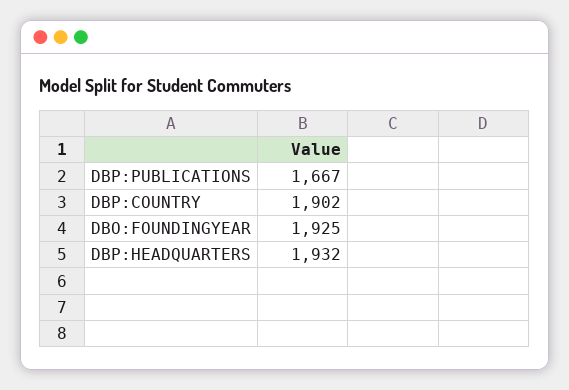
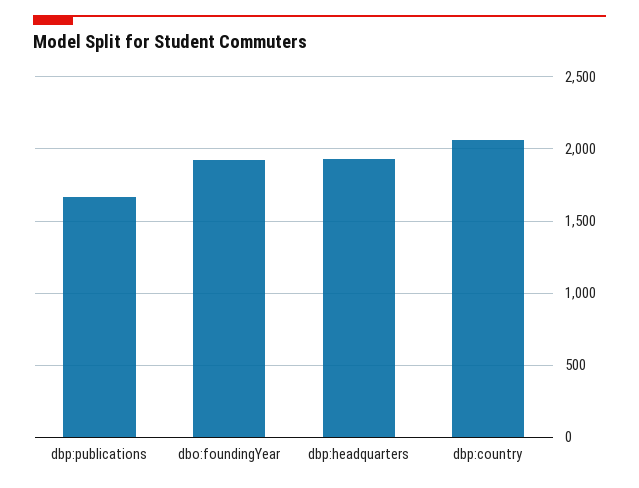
  {
    "DBP:PUBLICATIONS": 1667,
-   "DBP:COUNTRY": 1902,
+   "DBP:COUNTRY": 2050,
    "DBO:FOUNDINGYEAR": 1925,
    "DBP:HEADQUARTERS": 1932
  }

